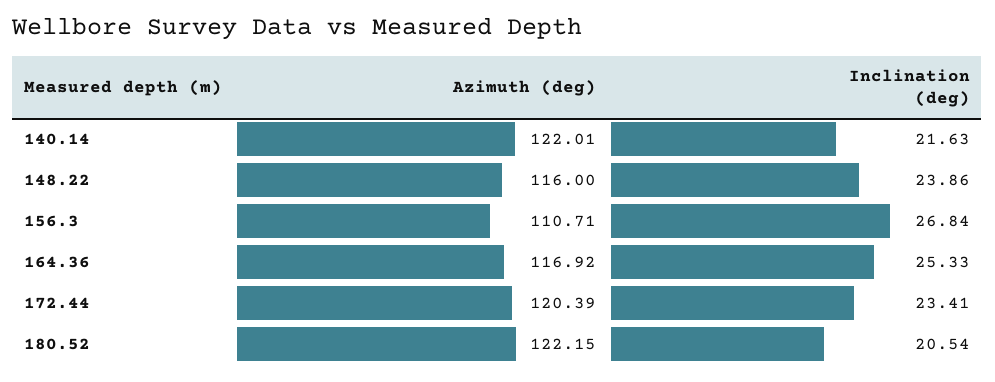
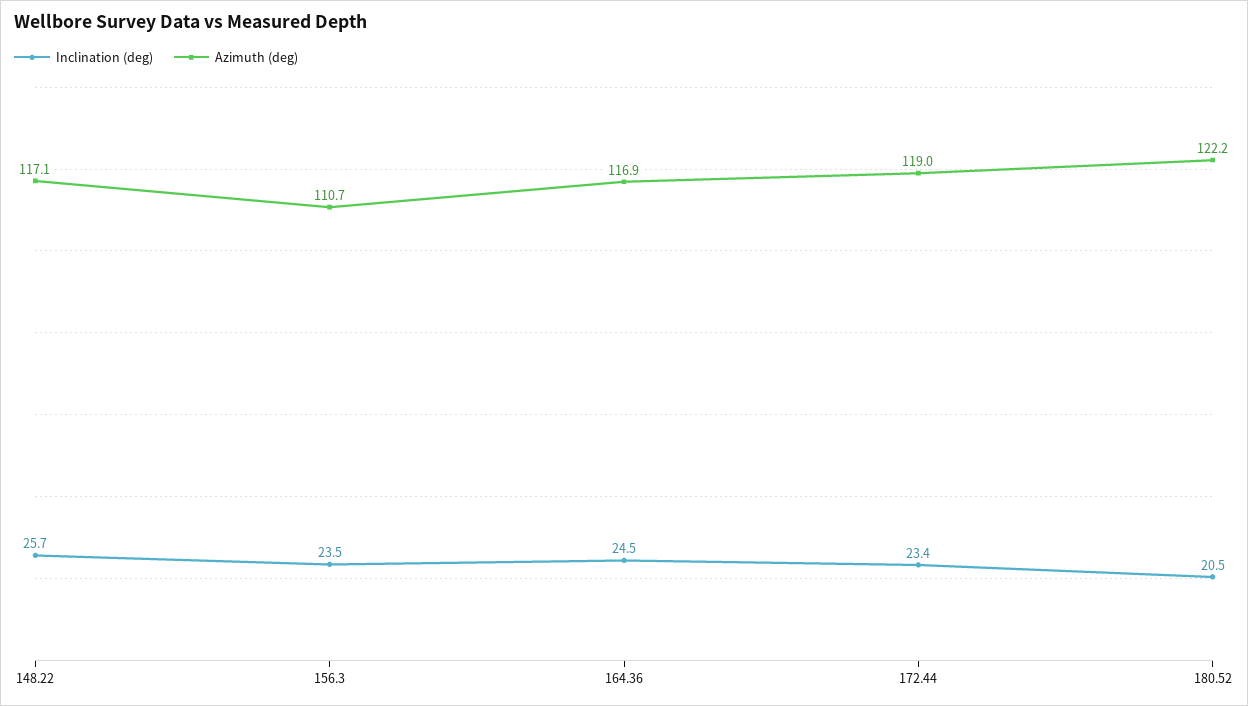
  {
    "Azimuth (deg)": {
-     "140.14": 122.01,
-     "148.22": 116,
+     "148.22": 117.1,
      "156.3": 110.71,
      "164.36": 116.92,
-     "172.44": 120.39,
+     "172.44": 119,
      "180.52": 122.15
    },
    "Inclination (deg)": {
-     "140.14": 21.63,
-     "148.22": 23.86,
+     "148.22": 25.7,
-     "156.3": 26.84,
+     "156.3": 23.5,
-     "164.36": 25.33,
+     "164.36": 24.5,
      "172.44": 23.41,
      "180.52": 20.54
    }
  }

